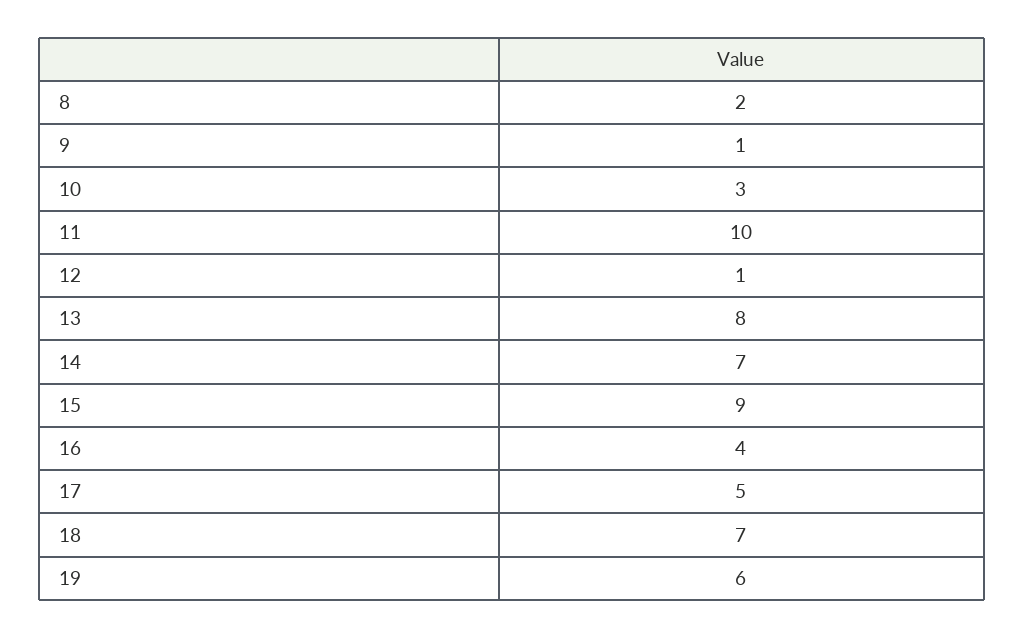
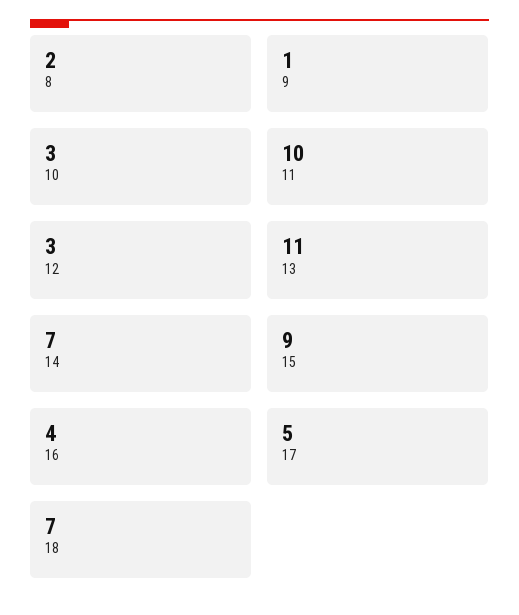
  {
    "8": 2,
    "9": 1,
    "10": 3,
    "11": 10,
-   "12": 1,
+   "12": 3,
-   "13": 8,
+   "13": 11,
    "14": 7,
    "15": 9,
    "16": 4,
    "17": 5,
-   "18": 7,
+   "18": 7
-   "19": 6
  }

